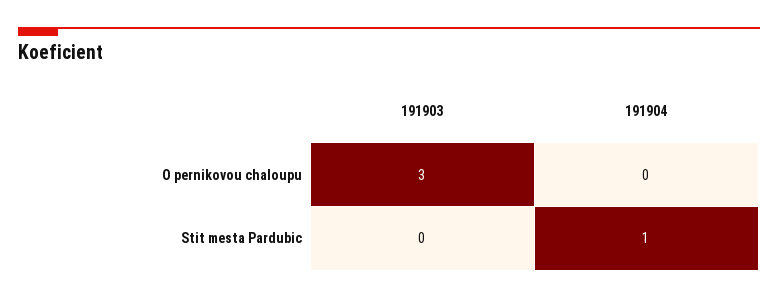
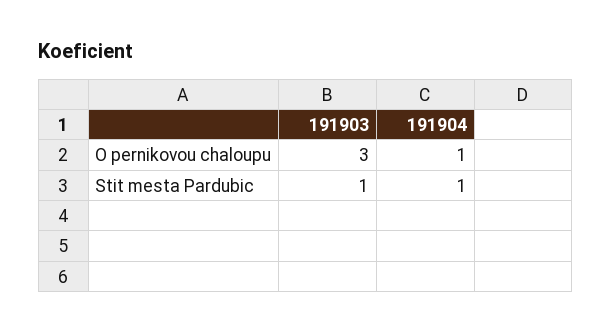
  {
    "191903": {
      "O pernikovou chaloupu": 3,
-     "Stit mesta Pardubic": 0
+     "Stit mesta Pardubic": 1
    },
    "191904": {
-     "O pernikovou chaloupu": 0,
+     "O pernikovou chaloupu": 1,
      "Stit mesta Pardubic": 1
    }
  }

